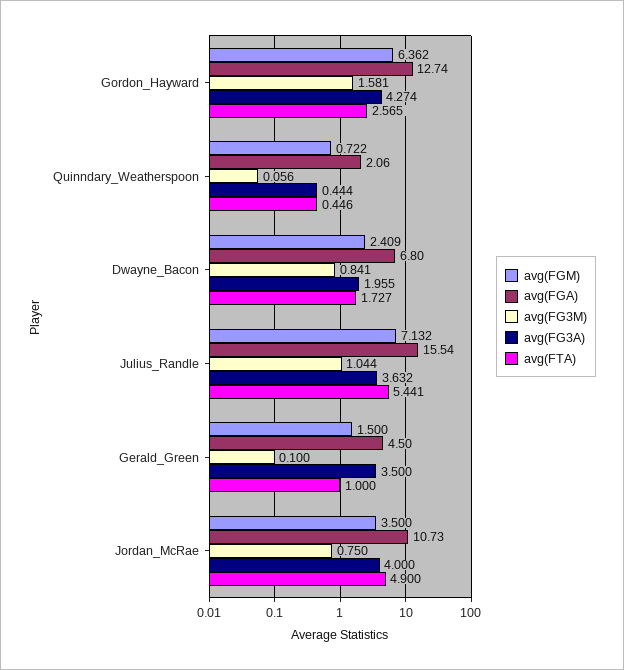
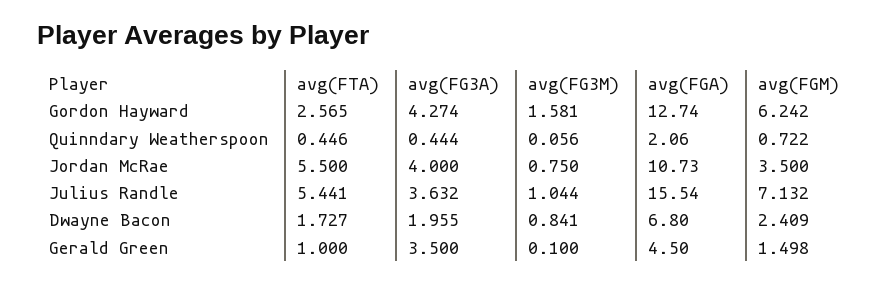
  {
    "avg(FGM)": {
-     "Gordon_Hayward": 6.362,
+     "Gordon_Hayward": 6.242,
      "Quinndary_Weatherspoon": 0.722,
      "Dwayne_Bacon": 2.409,
      "Julius_Randle": 7.132,
-     "Gerald_Green": 1.5,
+     "Gerald_Green": 1.498,
      "Jordan_McRae": 3.5
    },
    "avg(FGA)": {
      "Gordon_Hayward": 12.74,
      "Quinndary_Weatherspoon": 2.06,
      "Dwayne_Bacon": 6.8,
      "Julius_Randle": 15.54,
      "Gerald_Green": 4.5,
      "Jordan_McRae": 10.73
    },
    "avg(FG3M)": {
      "Gordon_Hayward": 1.581,
      "Quinndary_Weatherspoon": 0.056,
      "Dwayne_Bacon": 0.841,
      "Julius_Randle": 1.044,
      "Gerald_Green": 0.1,
      "Jordan_McRae": 0.75
    },
    "avg(FG3A)": {
      "Gordon_Hayward": 4.274,
      "Quinndary_Weatherspoon": 0.444,
      "Dwayne_Bacon": 1.955,
      "Julius_Randle": 3.632,
      "Gerald_Green": 3.5,
      "Jordan_McRae": 4
    },
    "avg(FTA)": {
      "Gordon_Hayward": 2.565,
      "Quinndary_Weatherspoon": 0.446,
      "Dwayne_Bacon": 1.727,
      "Julius_Randle": 5.441,
      "Gerald_Green": 1,
-     "Jordan_McRae": 4.9
+     "Jordan_McRae": 5.5
    }
  }

